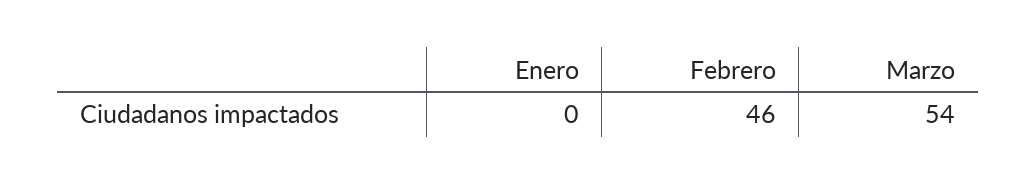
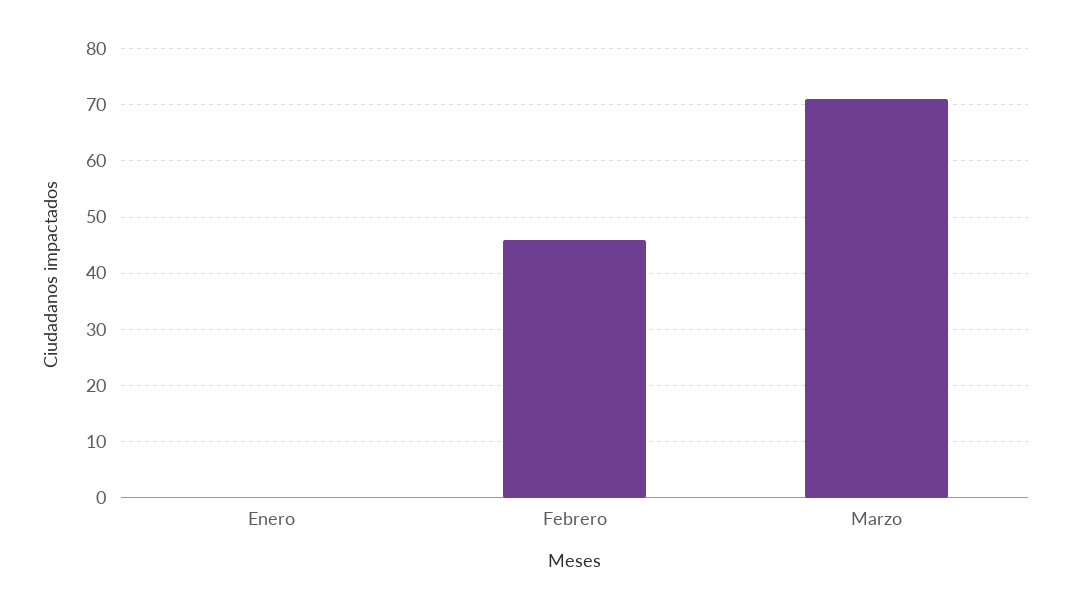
  {
    "Enero": 0,
    "Febrero": 46,
-   "Marzo": 54
+   "Marzo": 70
  }

